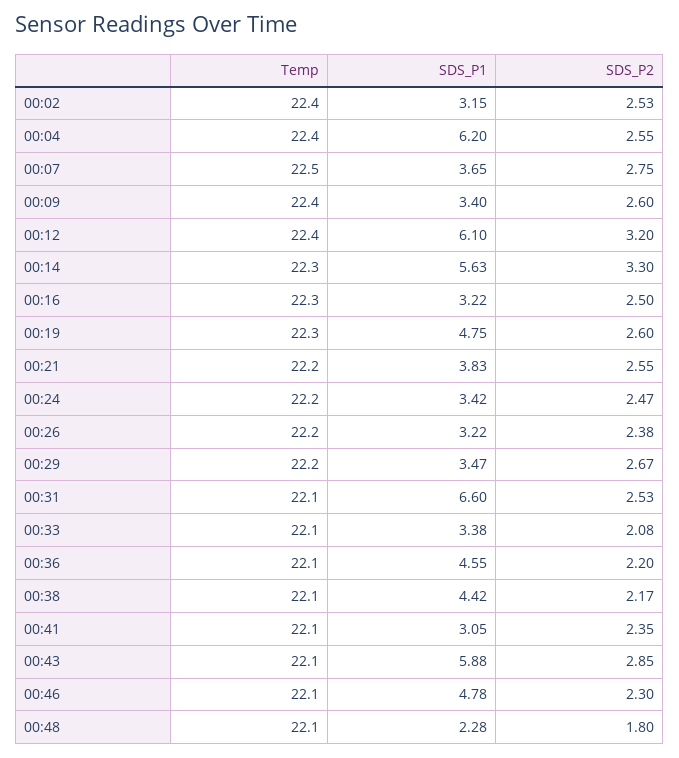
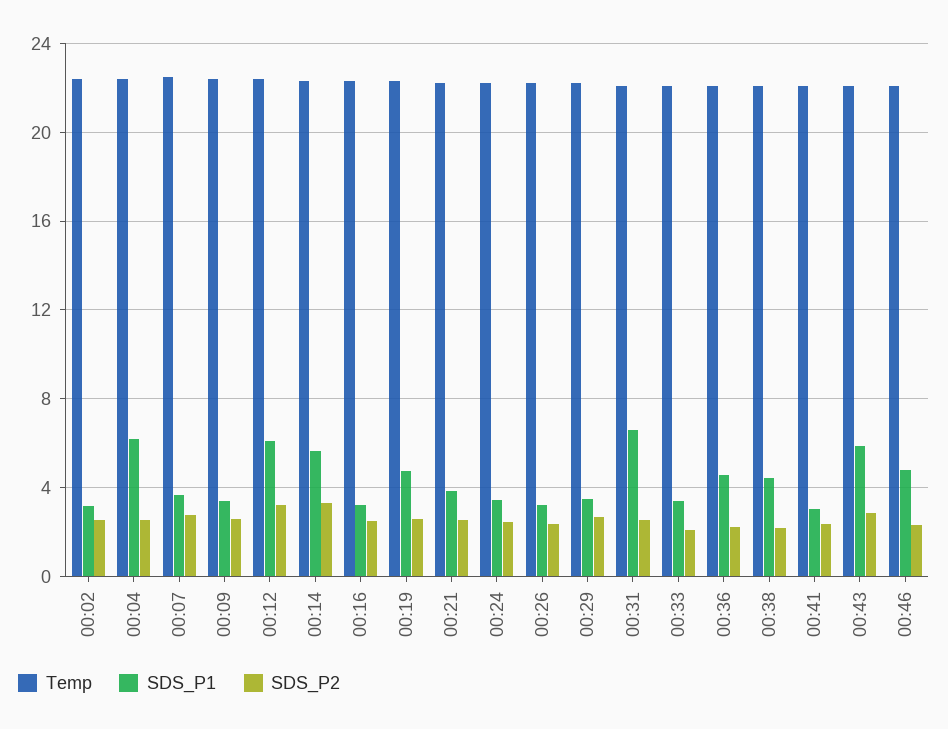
  {
    "Temp": {
      "00:02": 22.4,
      "00:04": 22.4,
      "00:07": 22.5,
      "00:09": 22.4,
      "00:12": 22.4,
      "00:14": 22.3,
      "00:16": 22.3,
      "00:19": 22.3,
      "00:21": 22.2,
      "00:24": 22.2,
      "00:26": 22.2,
      "00:29": 22.2,
      "00:31": 22.1,
      "00:33": 22.1,
      "00:36": 22.1,
      "00:38": 22.1,
      "00:41": 22.1,
      "00:43": 22.1,
-     "00:46": 22.1,
+     "00:46": 22.1
-     "00:48": 22.1
    },
    "SDS_P1": {
      "00:02": 3.15,
      "00:04": 6.2,
      "00:07": 3.65,
      "00:09": 3.4,
      "00:12": 6.1,
      "00:14": 5.63,
      "00:16": 3.22,
      "00:19": 4.75,
      "00:21": 3.83,
      "00:24": 3.42,
      "00:26": 3.22,
      "00:29": 3.47,
      "00:31": 6.6,
      "00:33": 3.38,
      "00:36": 4.55,
      "00:38": 4.42,
      "00:41": 3.05,
      "00:43": 5.88,
-     "00:46": 4.78,
+     "00:46": 4.78
-     "00:48": 2.28
    },
    "SDS_P2": {
      "00:02": 2.53,
      "00:04": 2.55,
      "00:07": 2.75,
      "00:09": 2.6,
      "00:12": 3.2,
      "00:14": 3.3,
      "00:16": 2.5,
      "00:19": 2.6,
      "00:21": 2.55,
      "00:24": 2.47,
      "00:26": 2.38,
      "00:29": 2.67,
      "00:31": 2.53,
      "00:33": 2.08,
      "00:36": 2.2,
      "00:38": 2.17,
      "00:41": 2.35,
      "00:43": 2.85,
-     "00:46": 2.3,
+     "00:46": 2.3
-     "00:48": 1.8
    }
  }

